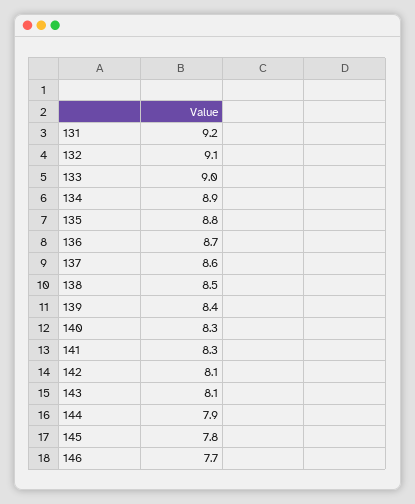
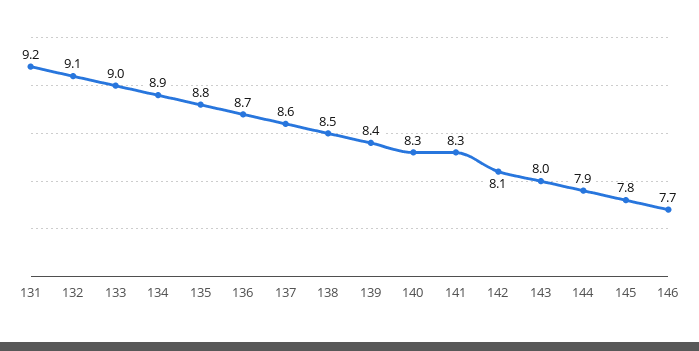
  {
    "131": 9.2,
    "132": 9.1,
    "133": 9,
    "134": 8.9,
    "135": 8.8,
    "136": 8.7,
    "137": 8.6,
    "138": 8.5,
    "139": 8.4,
    "140": 8.3,
    "141": 8.3,
    "142": 8.1,
-   "143": 8.1,
+   "143": 8,
    "144": 7.9,
    "145": 7.8,
    "146": 7.7
  }

